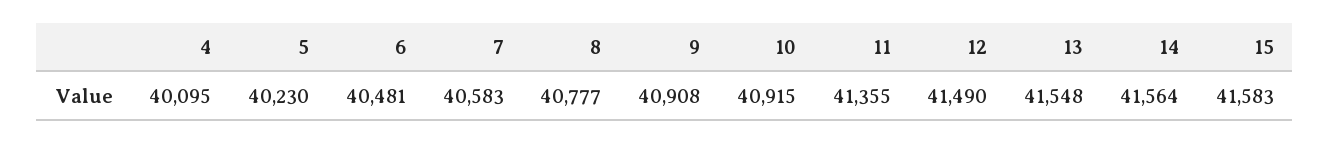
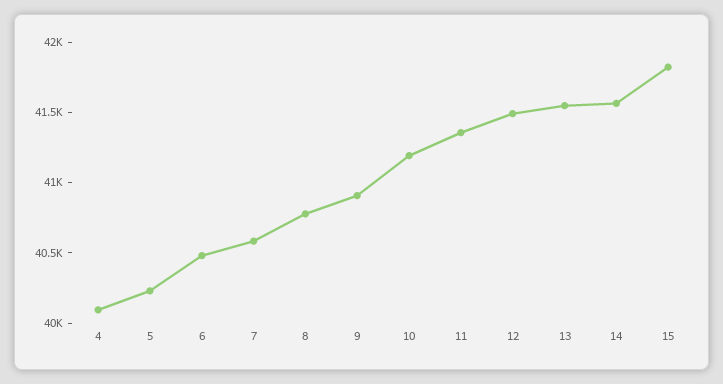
  {
    "4": 40095,
    "5": 40230,
    "6": 40481,
    "7": 40583,
    "8": 40777,
    "9": 40908,
-   "10": 40915,
+   "10": 41200,
    "11": 41355,
    "12": 41490,
    "13": 41548,
    "14": 41564,
-   "15": 41583
+   "15": 41800
  }

